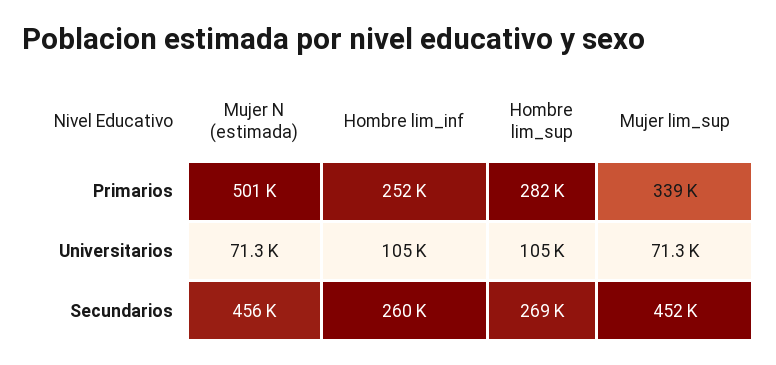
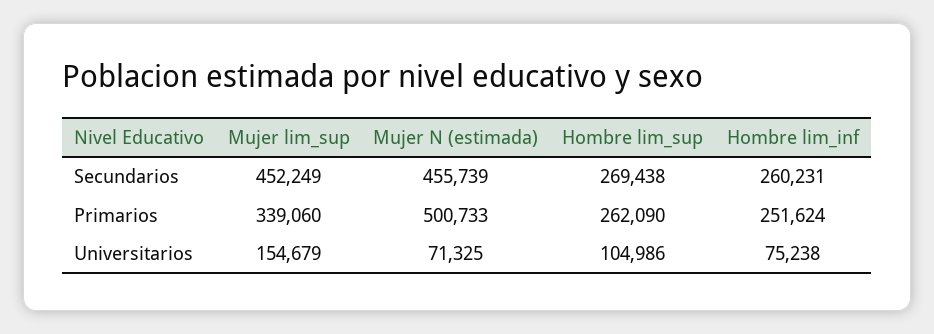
  {
    "Mujer N (estimada)": {
      "Primarios": 500733,
      "Universitarios": 71325,
      "Secundarios": 455739
    },
    "Hombre lim_inf": {
      "Primarios": 251624,
-     "Universitarios": 105000,
+     "Universitarios": 75238,
      "Secundarios": 260231
    },
    "Hombre lim_sup": {
-     "Primarios": 282000,
+     "Primarios": 262090,
      "Universitarios": 104986,
      "Secundarios": 269438
    },
    "Mujer lim_sup": {
      "Primarios": 339060,
-     "Universitarios": 71300,
+     "Universitarios": 154679,
      "Secundarios": 452249
    }
  }

